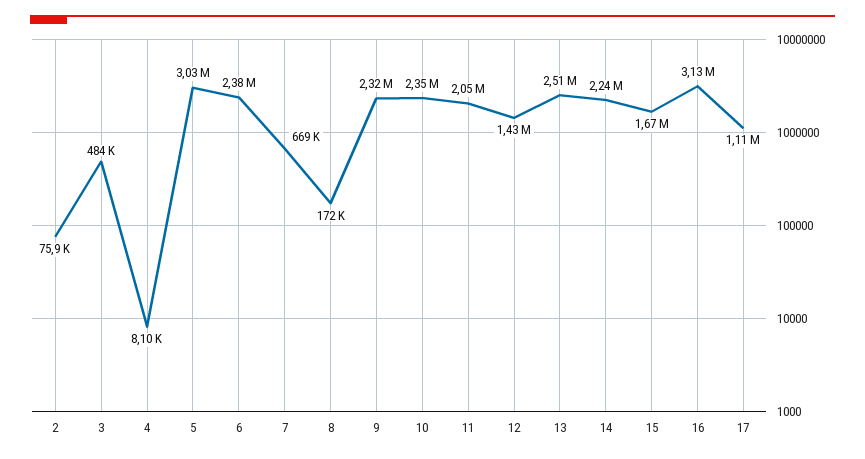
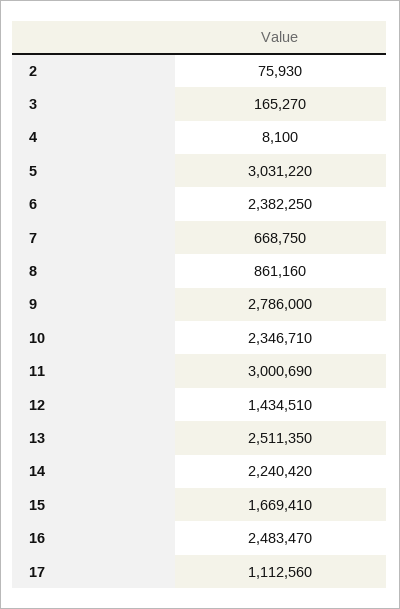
  {
    "2": 75930,
-   "3": 484000,
+   "3": 165270,
    "4": 8100,
    "5": 3031220,
    "6": 2382250,
    "7": 668750,
-   "8": 172000,
+   "8": 861160,
-   "9": 2320000,
+   "9": 2786000,
    "10": 2346710,
-   "11": 2050000,
+   "11": 3000690,
    "12": 1434510,
    "13": 2511350,
    "14": 2240420,
    "15": 1669410,
-   "16": 3130000,
+   "16": 2483470,
    "17": 1112560
  }

